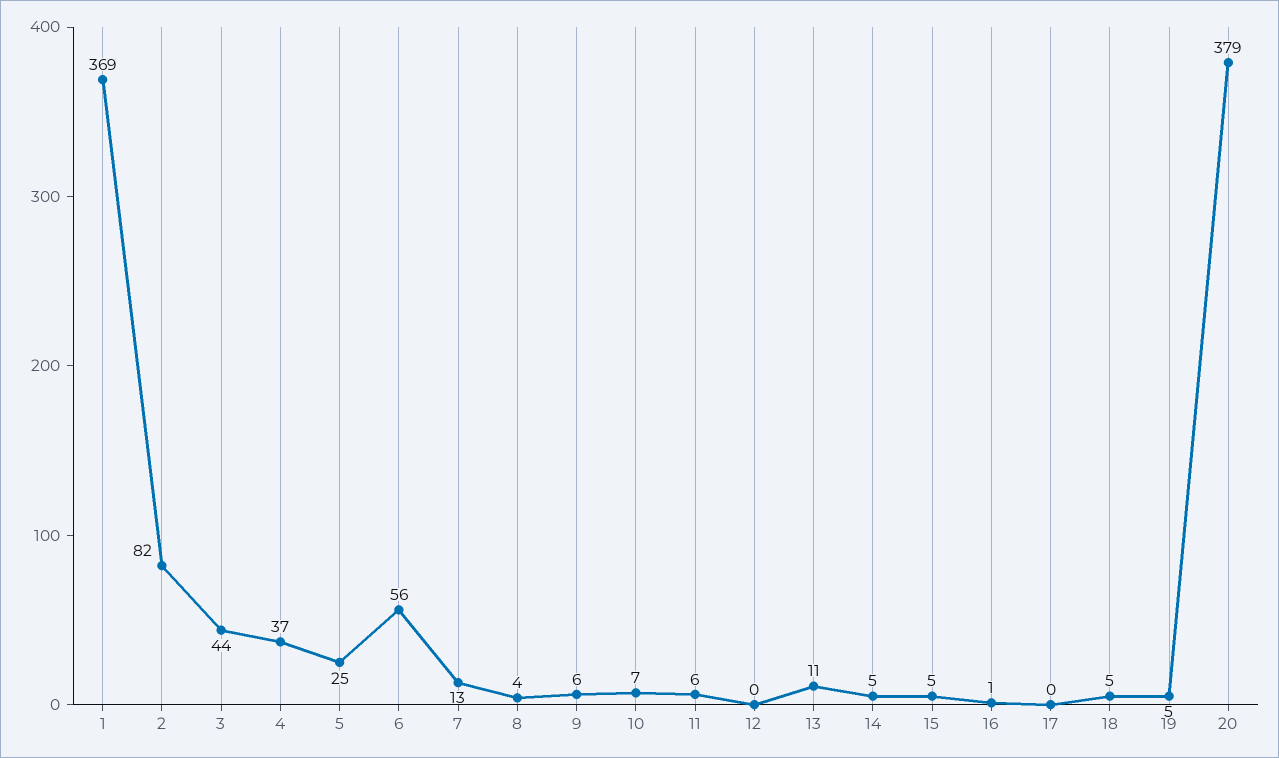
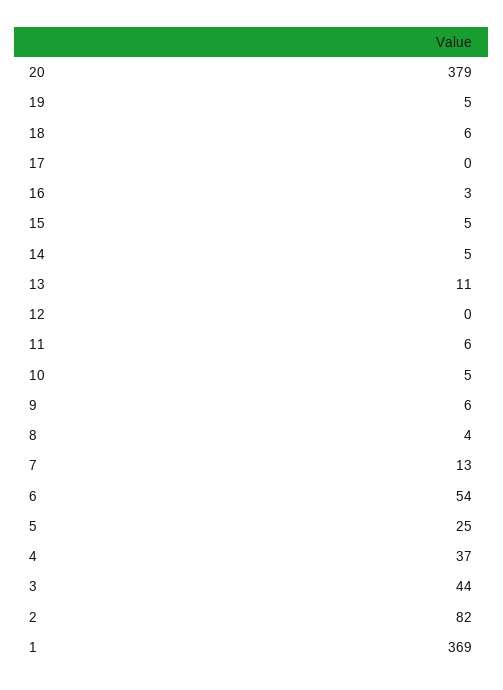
  {
    "1": 369,
    "2": 82,
    "3": 44,
    "4": 37,
    "5": 25,
-   "6": 56,
+   "6": 54,
    "7": 13,
    "8": 4,
    "9": 6,
-   "10": 7,
+   "10": 5,
    "11": 6,
    "12": 0,
    "13": 11,
    "14": 5,
    "15": 5,
-   "16": 1,
+   "16": 3,
    "17": 0,
-   "18": 5,
+   "18": 6,
    "19": 5,
    "20": 379
  }

